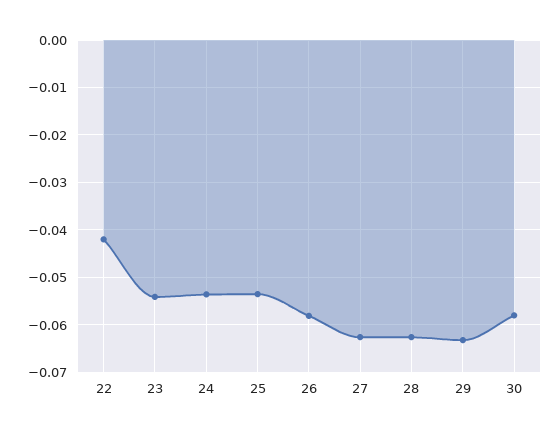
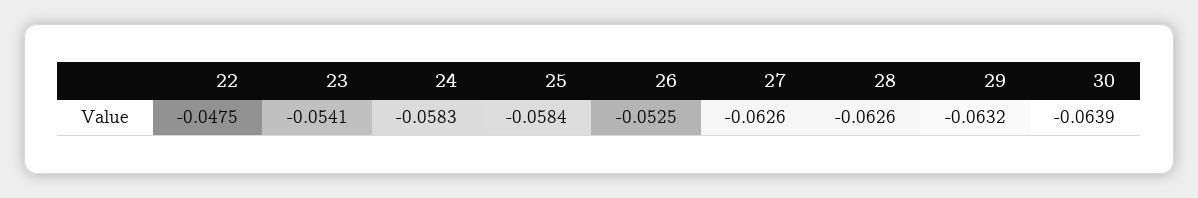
  {
-   "22": -0.042,
+   "22": -0.0475,
    "23": -0.0541,
-   "24": -0.054,
+   "24": -0.0583,
-   "25": -0.054,
+   "25": -0.0584,
-   "26": -0.058,
+   "26": -0.0525,
    "27": -0.0626,
    "28": -0.0626,
    "29": -0.0632,
-   "30": -0.058
+   "30": -0.0639
  }

